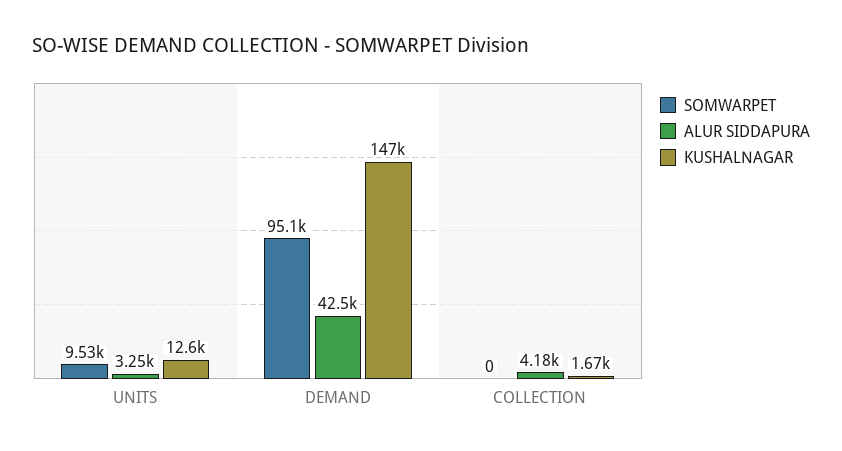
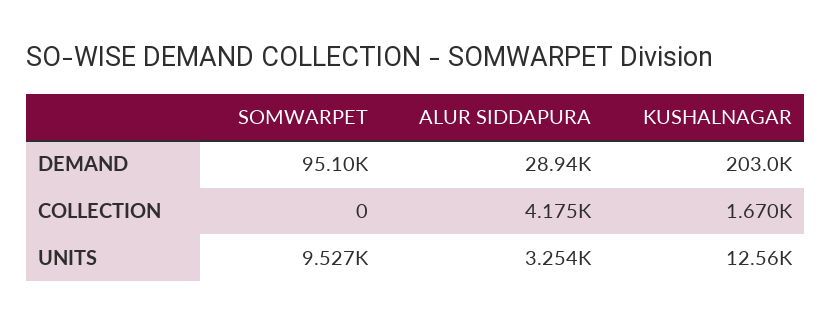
  {
    "SOMWARPET": {
      "UNITS": 9527,
      "DEMAND": 95100,
      "COLLECTION": 0
    },
    "ALUR SIDDAPURA": {
      "UNITS": 3254,
-     "DEMAND": 42500,
+     "DEMAND": 28940,
      "COLLECTION": 4175
    },
    "KUSHALNAGAR": {
      "UNITS": 12560,
-     "DEMAND": 147000,
+     "DEMAND": 203000,
      "COLLECTION": 1670
    }
  }

